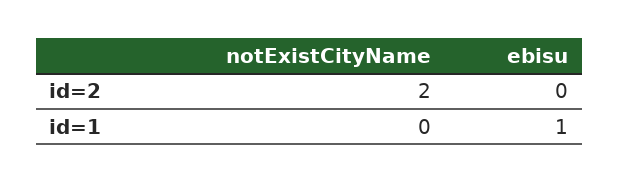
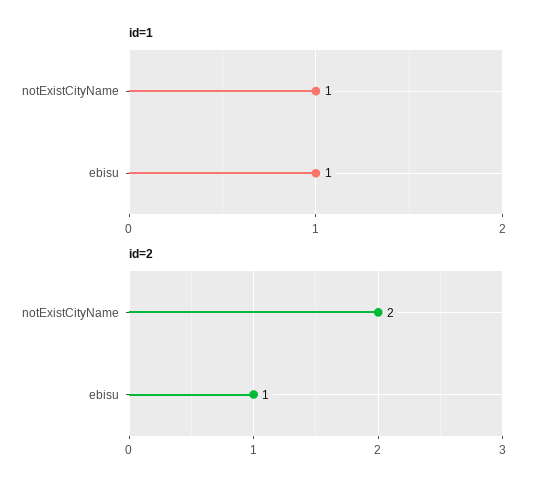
  {
    "id=2": {
      "notExistCityName": 2,
-     "ebisu": 0
+     "ebisu": 1
    },
    "id=1": {
-     "notExistCityName": 0,
+     "notExistCityName": 1,
      "ebisu": 1
    }
  }

